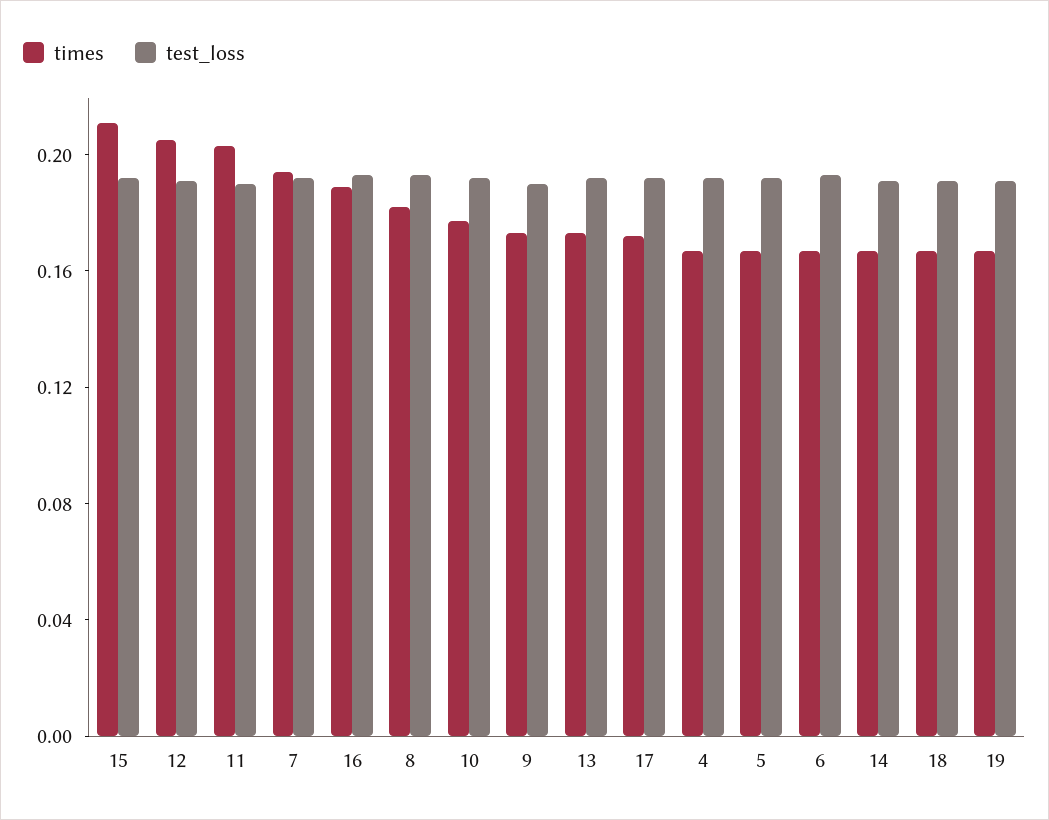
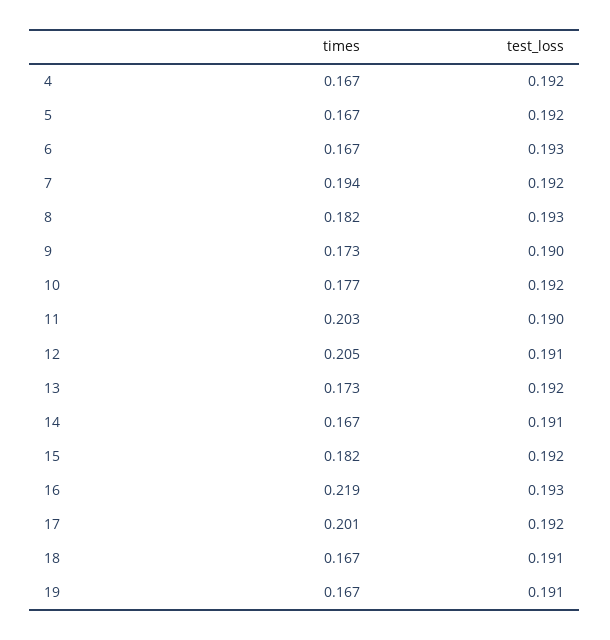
  {
    "times": {
-     "15": 0.21,
+     "15": 0.182,
      "12": 0.205,
      "11": 0.203,
      "7": 0.194,
-     "16": 0.19,
+     "16": 0.219,
      "8": 0.182,
      "10": 0.177,
      "9": 0.173,
      "13": 0.173,
-     "17": 0.17,
+     "17": 0.201,
      "4": 0.167,
      "5": 0.167,
      "6": 0.167,
      "14": 0.167,
      "18": 0.167,
      "19": 0.167
    },
    "test_loss": {
      "15": 0.192,
      "12": 0.191,
      "11": 0.19,
      "7": 0.192,
      "16": 0.193,
      "8": 0.193,
      "10": 0.192,
      "9": 0.19,
      "13": 0.192,
      "17": 0.192,
      "4": 0.192,
      "5": 0.192,
      "6": 0.193,
      "14": 0.191,
      "18": 0.191,
      "19": 0.191
    }
  }

